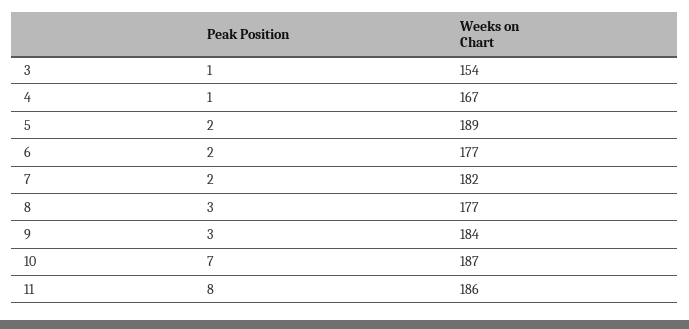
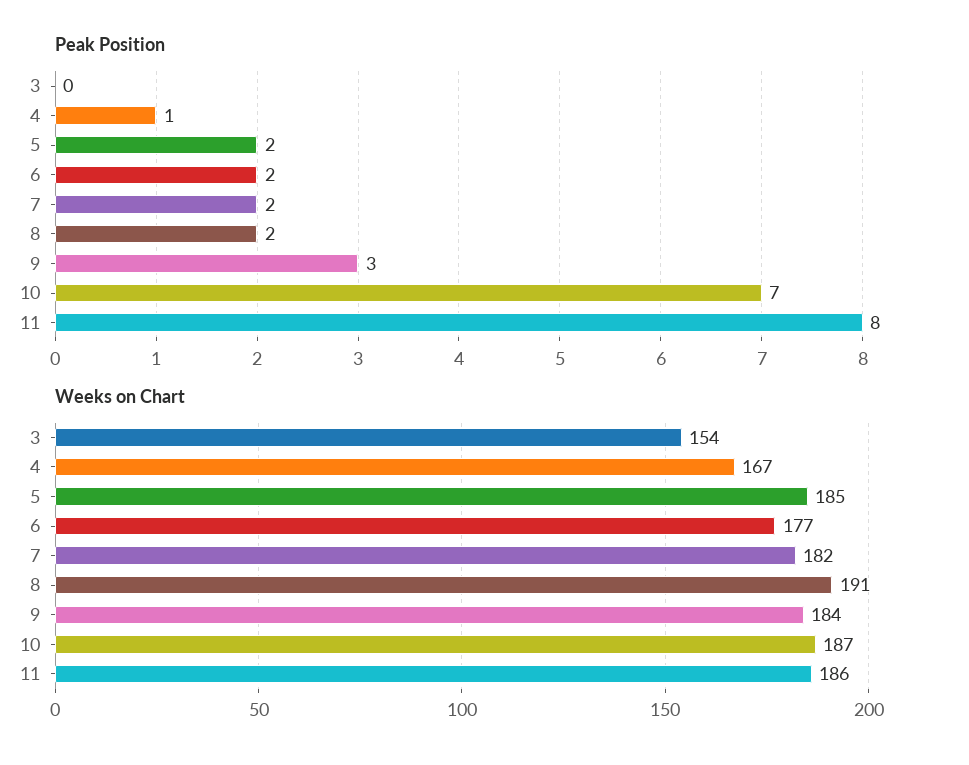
  {
    "Peak Position": {
-     "3": 1,
+     "3": 0,
      "4": 1,
      "5": 2,
      "6": 2,
      "7": 2,
-     "8": 3,
+     "8": 2,
      "9": 3,
      "10": 7,
      "11": 8
    },
    "Weeks on Chart": {
      "3": 154,
      "4": 167,
-     "5": 189,
+     "5": 185,
      "6": 177,
      "7": 182,
-     "8": 177,
+     "8": 191,
      "9": 184,
      "10": 187,
      "11": 186
    }
  }

